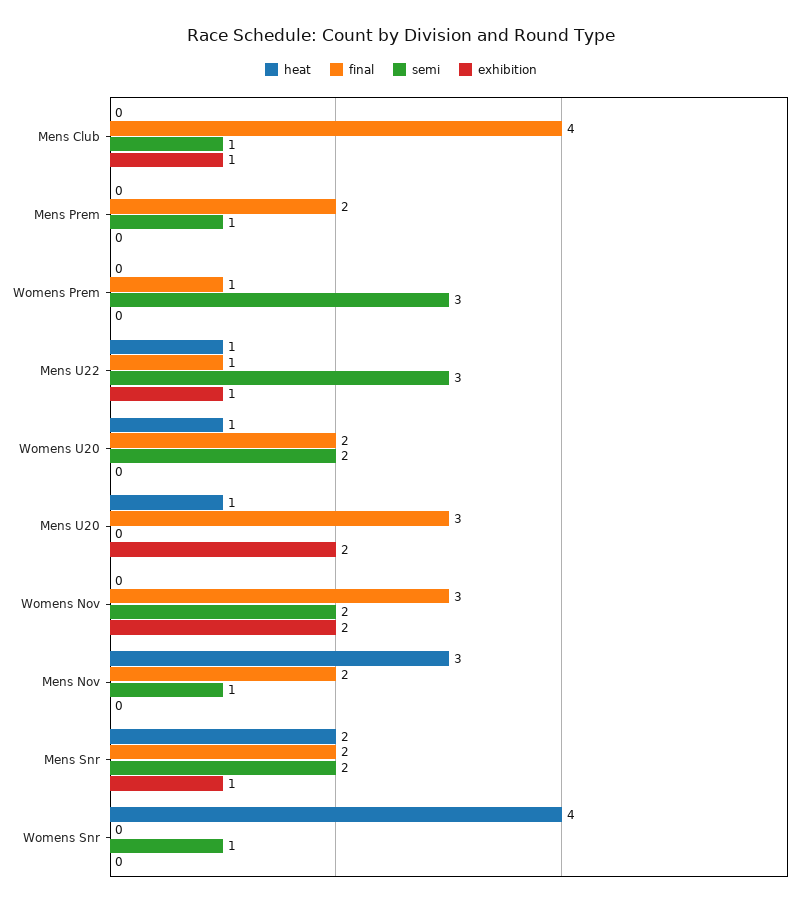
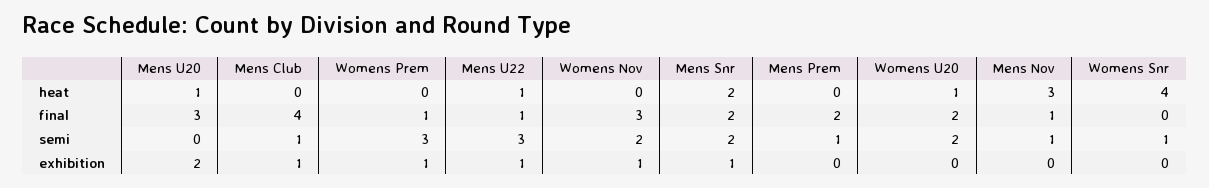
  {
    "heat": {
      "Mens Club": 0,
      "Mens Prem": 0,
      "Womens Prem": 0,
      "Mens U22": 1,
      "Womens U20": 1,
      "Mens U20": 1,
      "Womens Nov": 0,
      "Mens Nov": 3,
      "Mens Snr": 2,
      "Womens Snr": 4
    },
    "final": {
      "Mens Club": 4,
      "Mens Prem": 2,
      "Womens Prem": 1,
      "Mens U22": 1,
      "Womens U20": 2,
      "Mens U20": 3,
      "Womens Nov": 3,
-     "Mens Nov": 2,
+     "Mens Nov": 1,
      "Mens Snr": 2,
      "Womens Snr": 0
    },
    "semi": {
      "Mens Club": 1,
      "Mens Prem": 1,
      "Womens Prem": 3,
      "Mens U22": 3,
      "Womens U20": 2,
      "Mens U20": 0,
      "Womens Nov": 2,
      "Mens Nov": 1,
      "Mens Snr": 2,
      "Womens Snr": 1
    },
    "exhibition": {
      "Mens Club": 1,
      "Mens Prem": 0,
-     "Womens Prem": 0,
+     "Womens Prem": 1,
      "Mens U22": 1,
      "Womens U20": 0,
      "Mens U20": 2,
-     "Womens Nov": 2,
+     "Womens Nov": 1,
      "Mens Nov": 0,
      "Mens Snr": 1,
      "Womens Snr": 0
    }
  }

